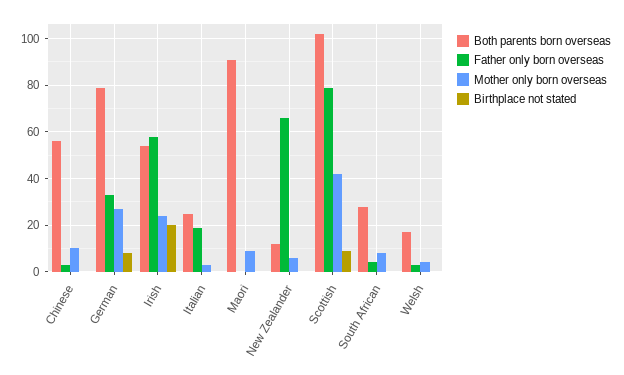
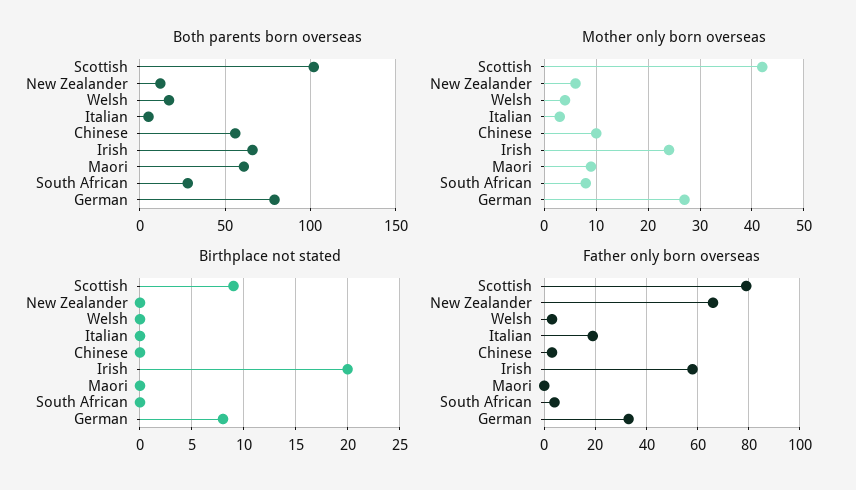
  {
    "Both parents born overseas": {
      "Chinese": 55,
      "German": 80,
-     "Irish": 55,
+     "Irish": 65,
-     "Italian": 25,
+     "Italian": 5,
-     "Maori": 90,
+     "Maori": 60,
      "New Zealander": 10,
      "Scottish": 100,
      "South African": 30,
      "Welsh": 15
    },
    "Father only born overseas": {
      "Chinese": 5,
      "German": 35,
      "Irish": 60,
      "Italian": 20,
      "Maori": 0,
      "New Zealander": 65,
      "Scottish": 80,
      "South African": 5,
      "Welsh": 5
    },
    "Mother only born overseas": {
      "Chinese": 10,
      "German": 25,
      "Irish": 25,
      "Italian": 5,
      "Maori": 10,
      "New Zealander": 5,
      "Scottish": 40,
      "South African": 10,
      "Welsh": 5
    },
    "Birthplace not stated": {
      "Chinese": 0,
      "German": 8,
      "Irish": 20,
      "Italian": 0,
      "Maori": 0,
      "New Zealander": 0,
      "Scottish": 9,
      "South African": 0,
      "Welsh": 0
    }
  }

